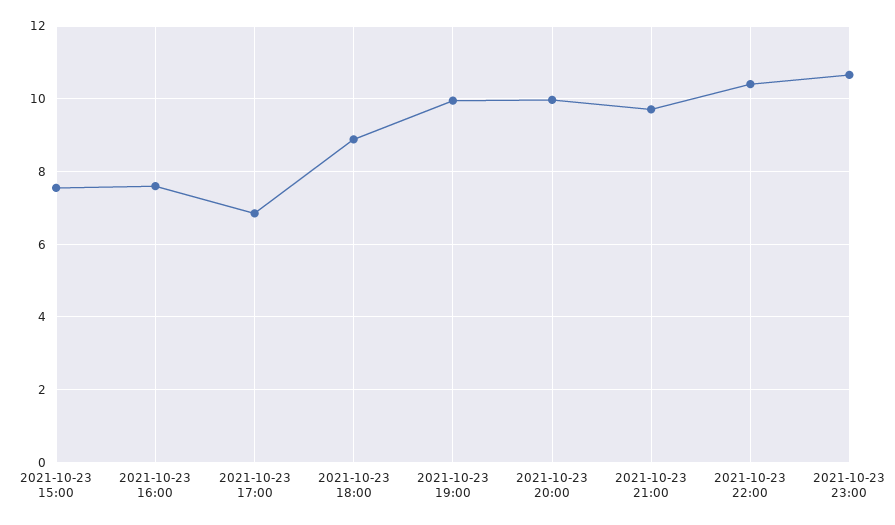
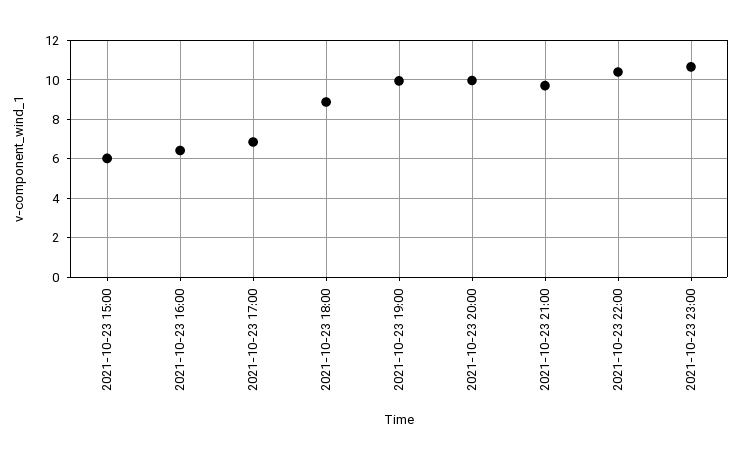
  {
-   "2021-10-23 15:00": 7.6,
+   "2021-10-23 15:00": 6,
-   "2021-10-23 16:00": 7.6,
+   "2021-10-23 16:00": 6.5,
    "2021-10-23 17:00": 6.8,
    "2021-10-23 18:00": 8.8,
    "2021-10-23 19:00": 10,
    "2021-10-23 20:00": 10,
    "2021-10-23 21:00": 9.8,
    "2021-10-23 22:00": 10.4,
    "2021-10-23 23:00": 10.6
  }

